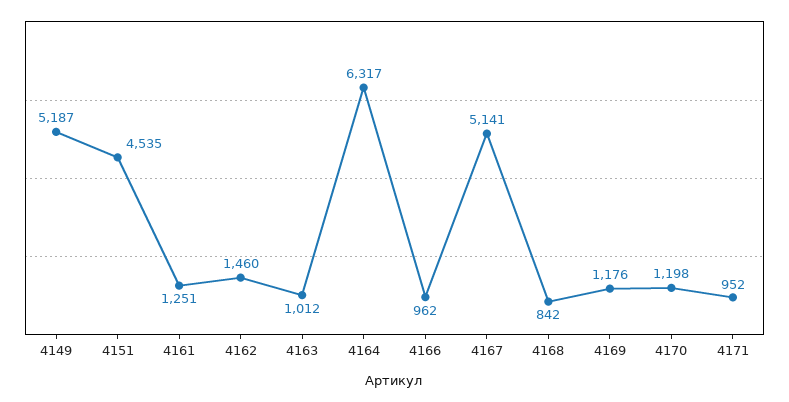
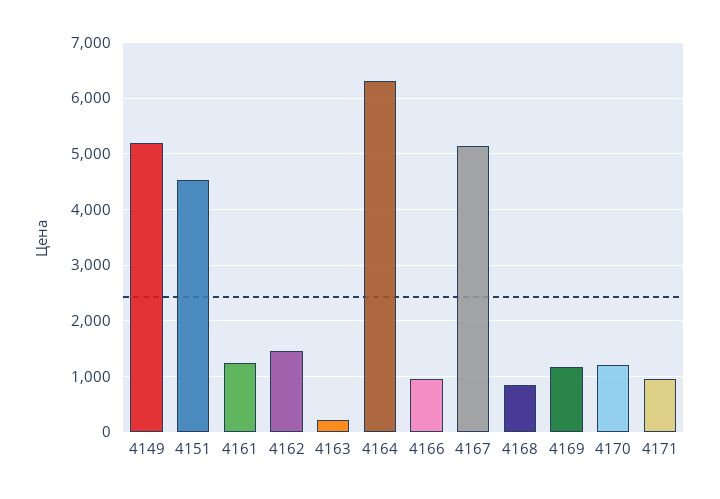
  {
    "4149": 5187,
    "4151": 4535,
    "4161": 1251,
    "4162": 1460,
-   "4163": 1012,
+   "4163": 200,
    "4164": 6317,
    "4166": 962,
    "4167": 5141,
    "4168": 842,
    "4169": 1176,
    "4170": 1198,
    "4171": 952
  }

